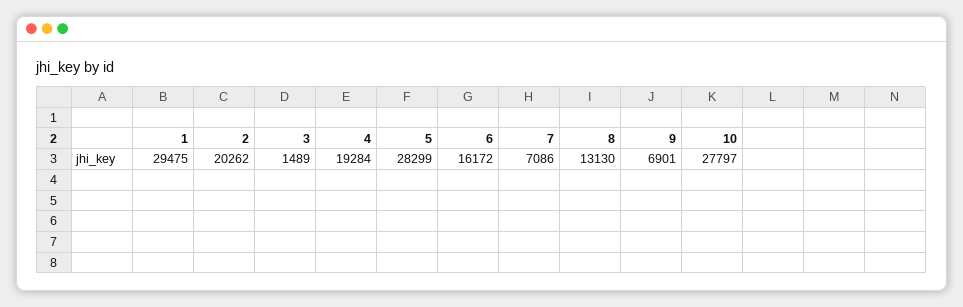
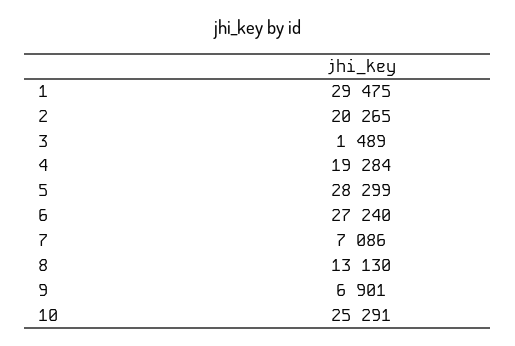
  {
    "1": 29475,
-   "2": 20262,
+   "2": 20265,
    "3": 1489,
    "4": 19284,
    "5": 28299,
-   "6": 16172,
+   "6": 27240,
    "7": 7086,
    "8": 13130,
    "9": 6901,
-   "10": 27797
+   "10": 25291
  }

